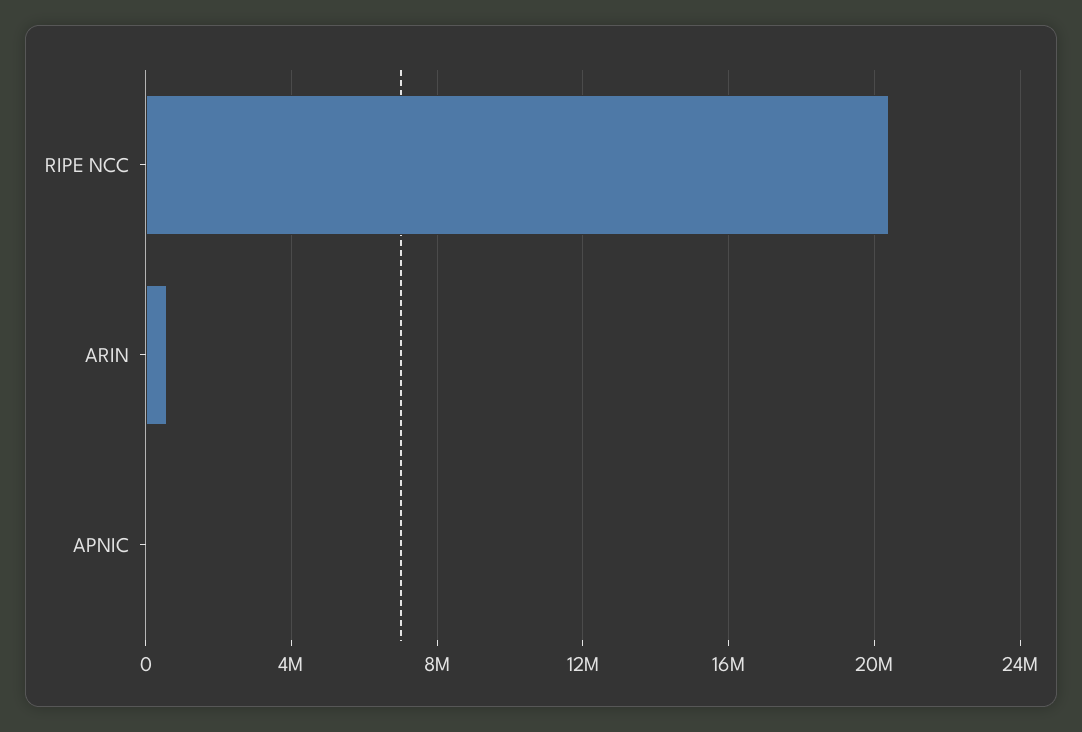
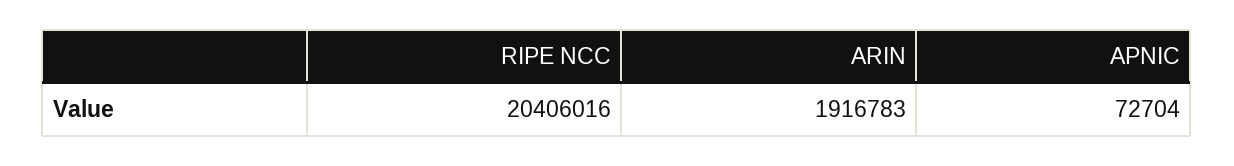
  {
    "RIPE NCC": 20406016,
-   "ARIN": 500000,
+   "ARIN": 1916783,
    "APNIC": 72704
  }

